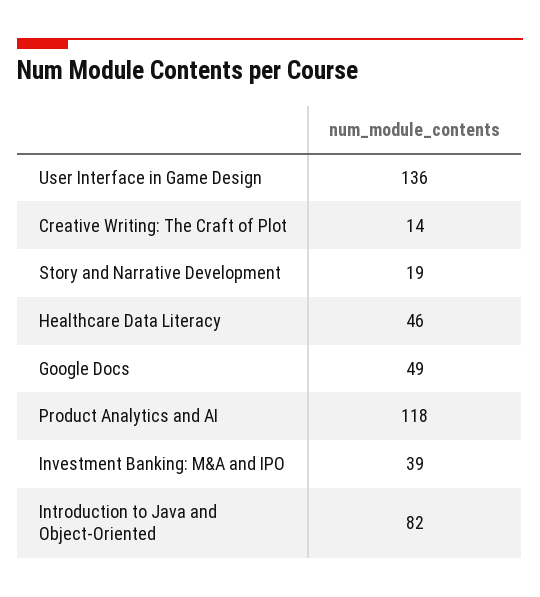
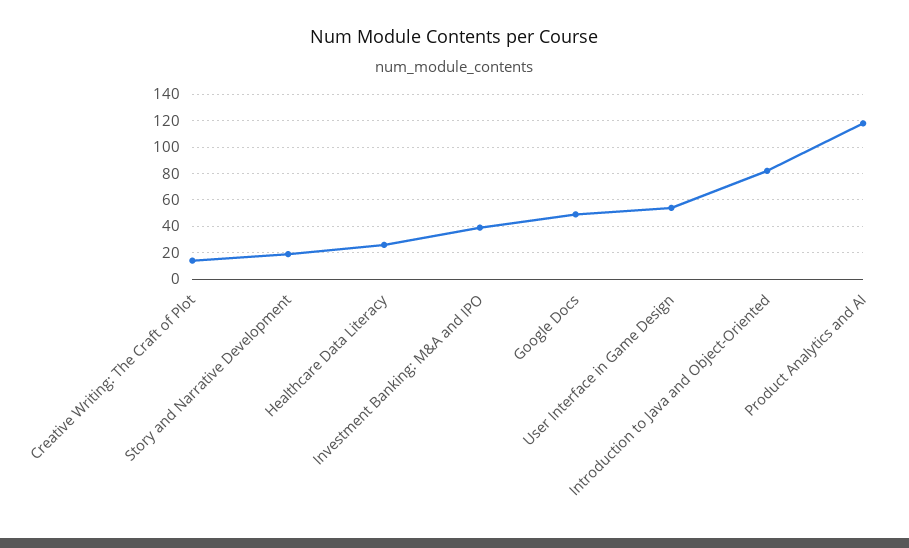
  {
-   "User Interface in Game Design": 136,
+   "User Interface in Game Design": 55,
    "Creative Writing: The Craft of Plot": 14,
    "Story and Narrative Development": 19,
-   "Healthcare Data Literacy": 46,
+   "Healthcare Data Literacy": 25,
    "Google Docs": 49,
    "Product Analytics and AI": 118,
    "Investment Banking: M&A and IPO": 39,
    "Introduction to Java and Object-Oriented": 82
  }

